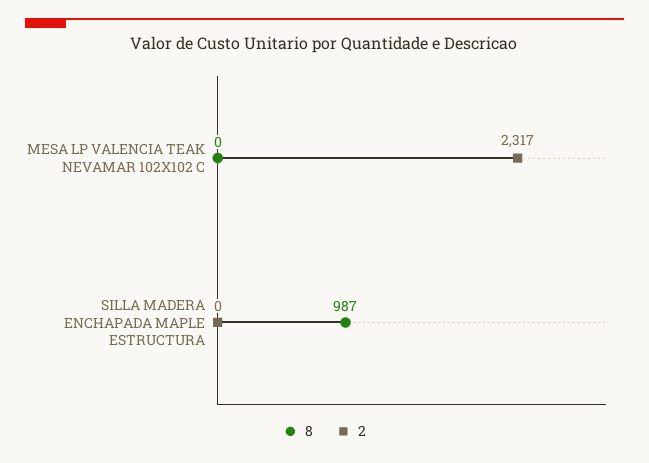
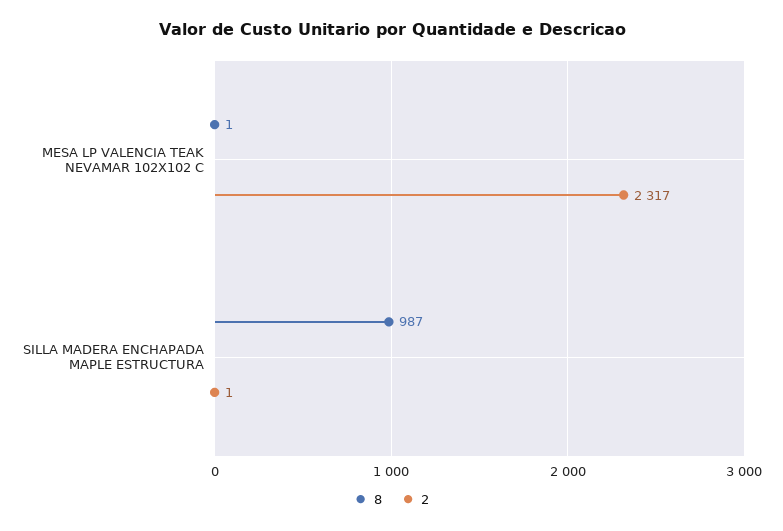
  {
    "8": {
-     "MESA LP VALENCIA TEAK NEVAMAR 102X102 C": 0,
+     "MESA LP VALENCIA TEAK NEVAMAR 102X102 C": 1,
      "SILLA MADERA ENCHAPADA MAPLE ESTRUCTURA": 987
    },
    "2": {
      "MESA LP VALENCIA TEAK NEVAMAR 102X102 C": 2317,
-     "SILLA MADERA ENCHAPADA MAPLE ESTRUCTURA": 0
+     "SILLA MADERA ENCHAPADA MAPLE ESTRUCTURA": 1
    }
  }

